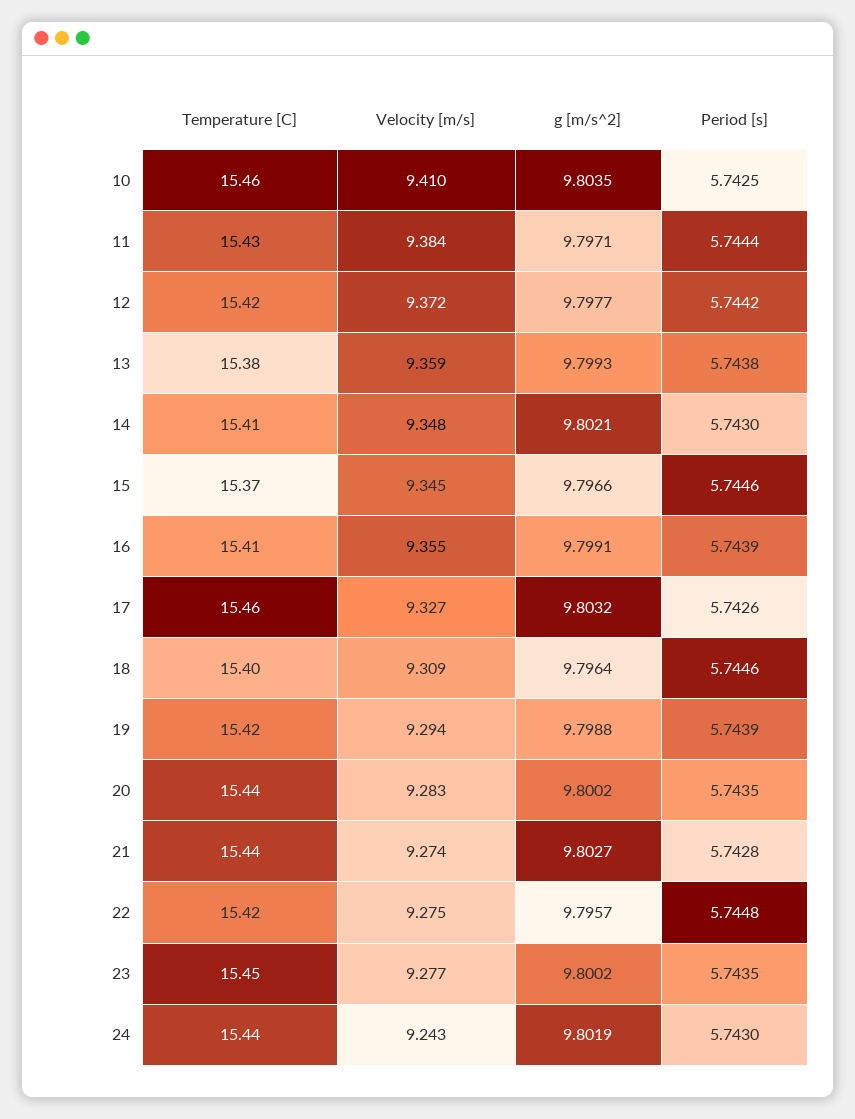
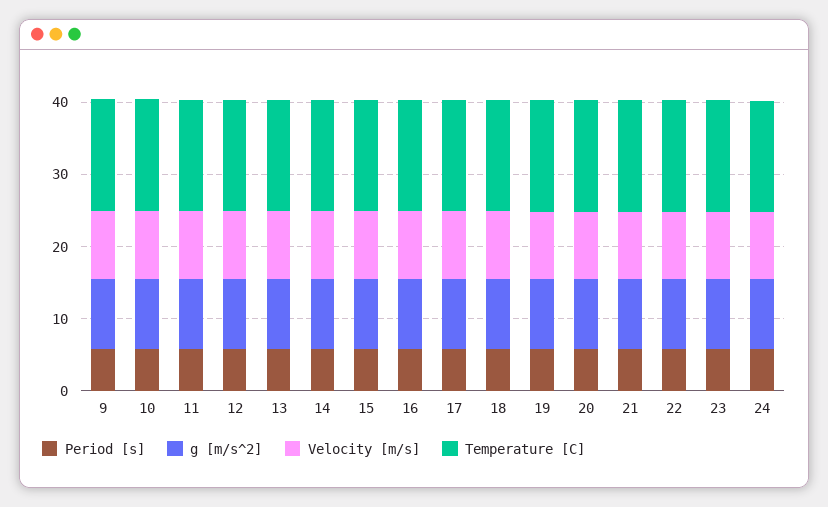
  {
    "Temperature [C]": {
      "10": 15.46,
      "11": 15.43,
      "12": 15.42,
      "13": 15.38,
      "14": 15.41,
      "15": 15.37,
      "16": 15.41,
      "17": 15.46,
      "18": 15.4,
      "19": 15.42,
      "20": 15.44,
      "21": 15.44,
      "22": 15.42,
      "23": 15.45,
-     "24": 15.44
+     "24": 15.44,
+     "9": 16
    },
    "Velocity [m/s]": {
      "10": 9.41,
      "11": 9.384,
      "12": 9.372,
      "13": 9.359,
      "14": 9.348,
      "15": 9.345,
      "16": 9.355,
      "17": 9.327,
      "18": 9.309,
      "19": 9.294,
      "20": 9.283,
      "21": 9.274,
      "22": 9.275,
      "23": 9.277,
-     "24": 9.243
+     "24": 9.243,
+     "9": 10
    },
    "g [m/s^2]": {
      "10": 9.8035,
      "11": 9.7971,
      "12": 9.7977,
      "13": 9.7993,
      "14": 9.8021,
      "15": 9.7966,
      "16": 9.7991,
      "17": 9.8032,
      "18": 9.7964,
      "19": 9.7988,
      "20": 9.8002,
      "21": 9.8027,
      "22": 9.7957,
      "23": 9.8002,
-     "24": 9.8019
+     "24": 9.8019,
+     "9": 10
    },
    "Period [s]": {
      "10": 5.7425,
      "11": 5.7444,
      "12": 5.7442,
      "13": 5.7438,
      "14": 5.743,
      "15": 5.7446,
      "16": 5.7439,
      "17": 5.7426,
      "18": 5.7446,
      "19": 5.7439,
      "20": 5.7435,
      "21": 5.7428,
      "22": 5.7448,
      "23": 5.7435,
-     "24": 5.743
+     "24": 5.743,
+     "9": 6
    }
  }

